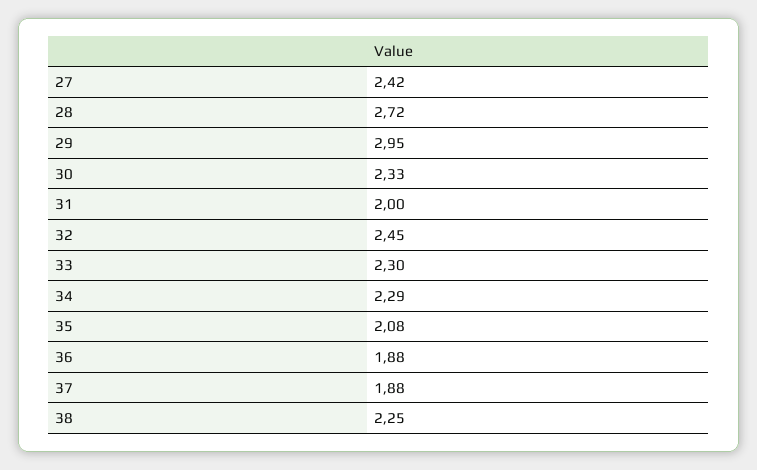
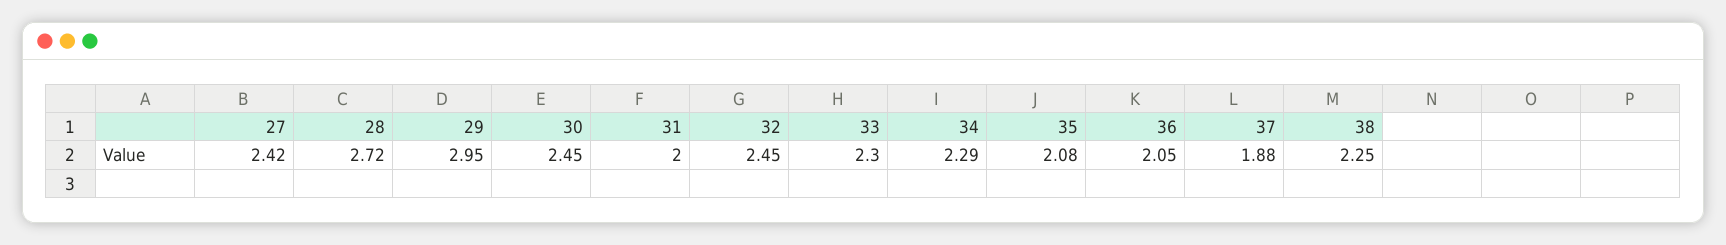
  {
    "27": 2.42,
    "28": 2.72,
    "29": 2.95,
-   "30": 2.33,
+   "30": 2.45,
    "31": 2,
    "32": 2.45,
    "33": 2.3,
    "34": 2.29,
    "35": 2.08,
-   "36": 1.88,
+   "36": 2.05,
    "37": 1.88,
    "38": 2.25
  }

